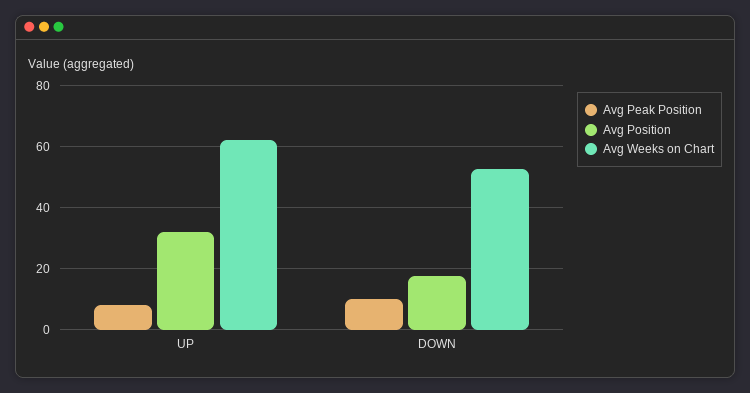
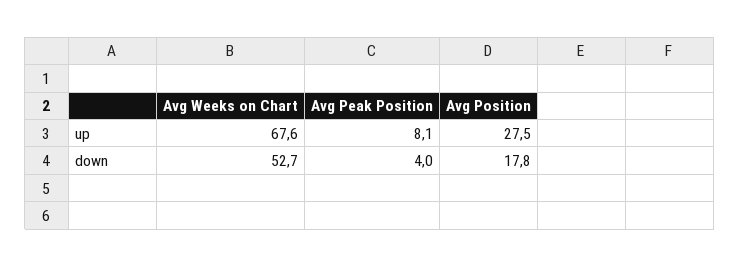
  {
    "Avg Peak Position": {
      "UP": 8.1,
-     "DOWN": 10
+     "DOWN": 4
    },
    "Avg Position": {
-     "UP": 32,
+     "UP": 27.5,
      "DOWN": 17.8
    },
    "Avg Weeks on Chart": {
-     "UP": 62,
+     "UP": 67.6,
      "DOWN": 52.7
    }
  }

